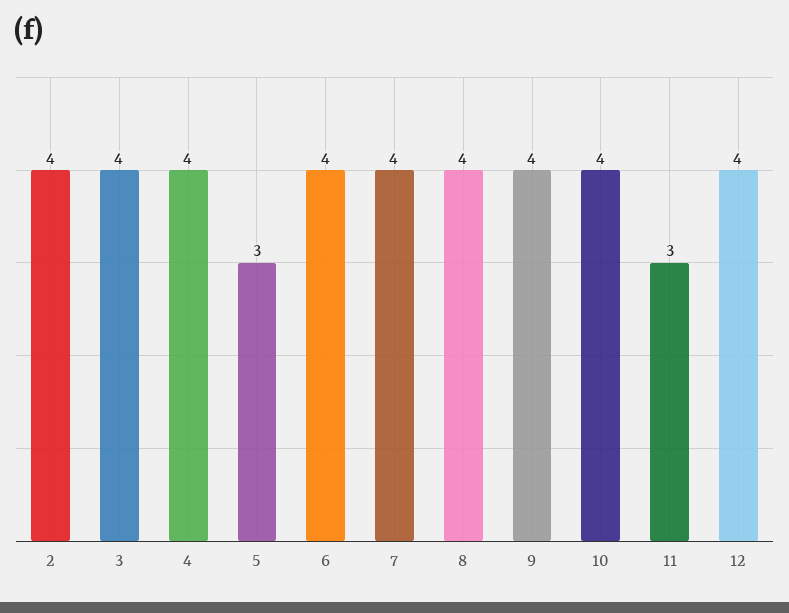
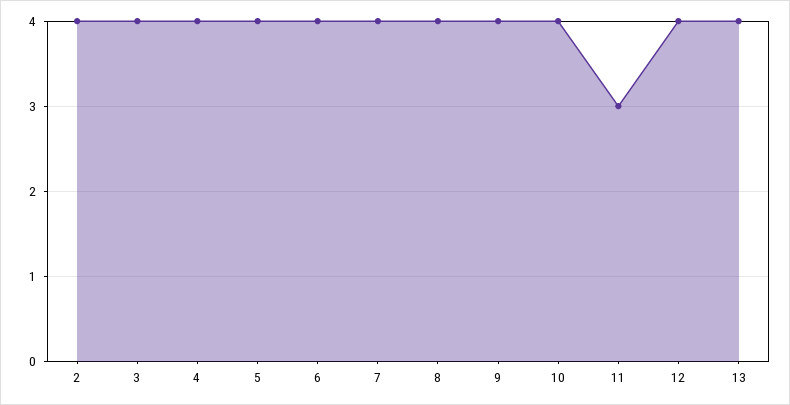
  {
    "2": 4,
    "3": 4,
    "4": 4,
-   "5": 3,
+   "5": 4,
    "6": 4,
    "7": 4,
    "8": 4,
    "9": 4,
    "10": 4,
    "11": 3,
-   "12": 4
+   "12": 4,
+   "13": 4
  }

